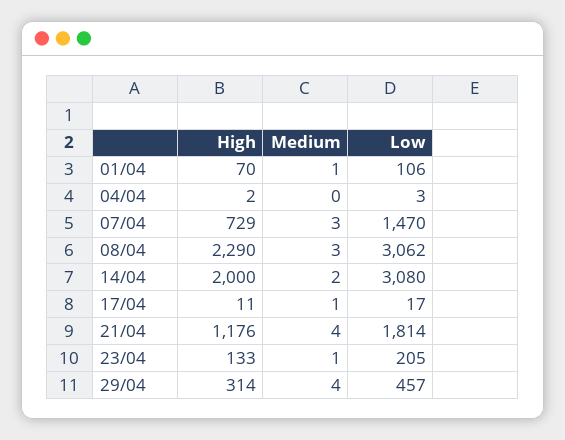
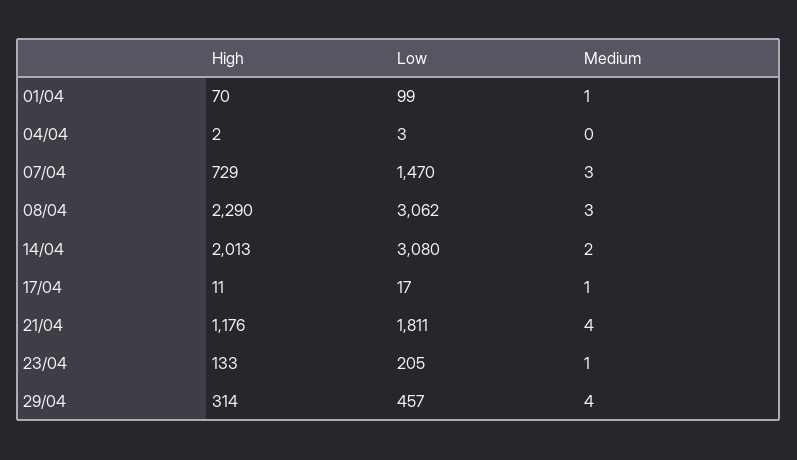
  {
    "High": {
      "01/04": 70,
      "04/04": 2,
      "07/04": 729,
      "08/04": 2290,
-     "14/04": 2000,
+     "14/04": 2013,
      "17/04": 11,
      "21/04": 1176,
      "23/04": 133,
      "29/04": 314
    },
    "Medium": {
      "01/04": 1,
      "04/04": 0,
      "07/04": 3,
      "08/04": 3,
      "14/04": 2,
      "17/04": 1,
      "21/04": 4,
      "23/04": 1,
      "29/04": 4
    },
    "Low": {
-     "01/04": 106,
+     "01/04": 99,
      "04/04": 3,
      "07/04": 1470,
      "08/04": 3062,
      "14/04": 3080,
      "17/04": 17,
-     "21/04": 1814,
+     "21/04": 1811,
      "23/04": 205,
      "29/04": 457
    }
  }

